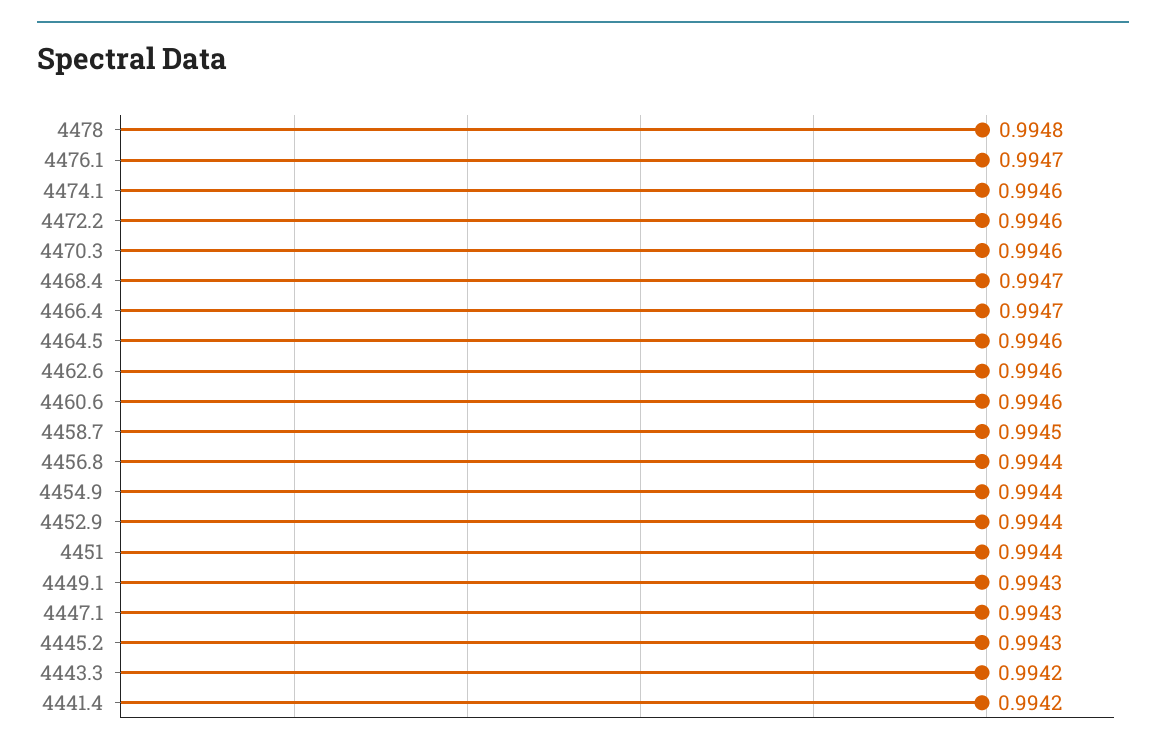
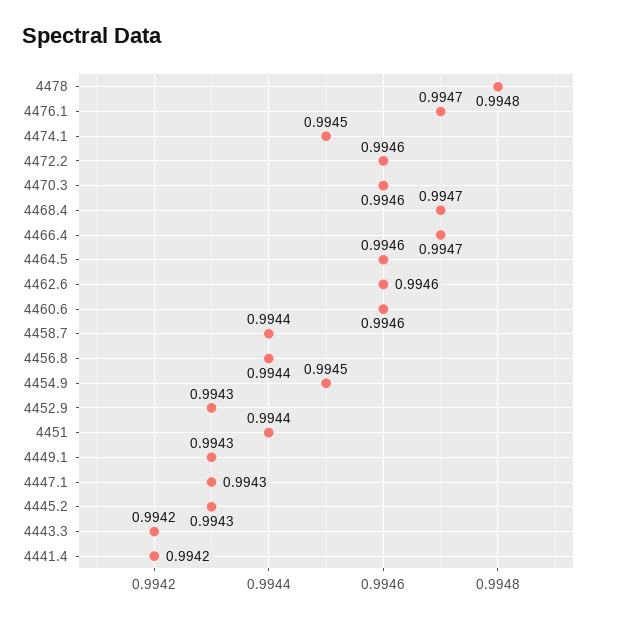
  {
    "4478": 0.9948,
    "4476.1": 0.9947,
-   "4474.1": 0.9946,
+   "4474.1": 0.9945,
    "4472.2": 0.9946,
    "4470.3": 0.9946,
    "4468.4": 0.9947,
    "4466.4": 0.9947,
    "4464.5": 0.9946,
    "4462.6": 0.9946,
    "4460.6": 0.9946,
-   "4458.7": 0.9945,
+   "4458.7": 0.9944,
    "4456.8": 0.9944,
-   "4454.9": 0.9944,
+   "4454.9": 0.9945,
-   "4452.9": 0.9944,
+   "4452.9": 0.9943,
    "4451": 0.9944,
    "4449.1": 0.9943,
    "4447.1": 0.9943,
    "4445.2": 0.9943,
    "4443.3": 0.9942,
    "4441.4": 0.9942
  }

